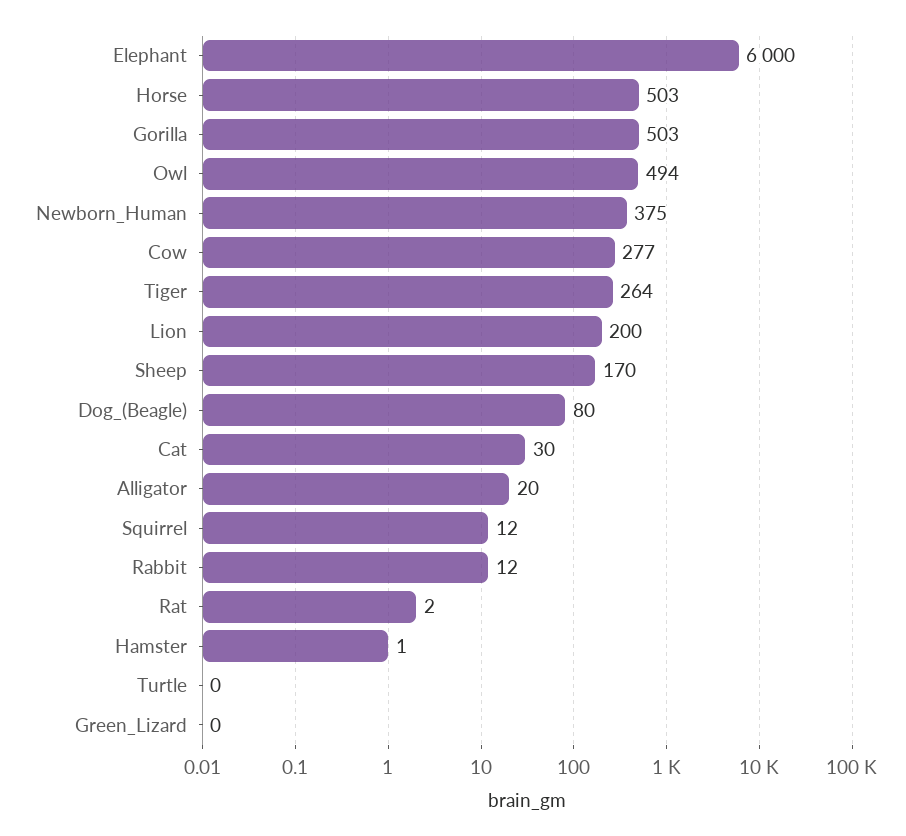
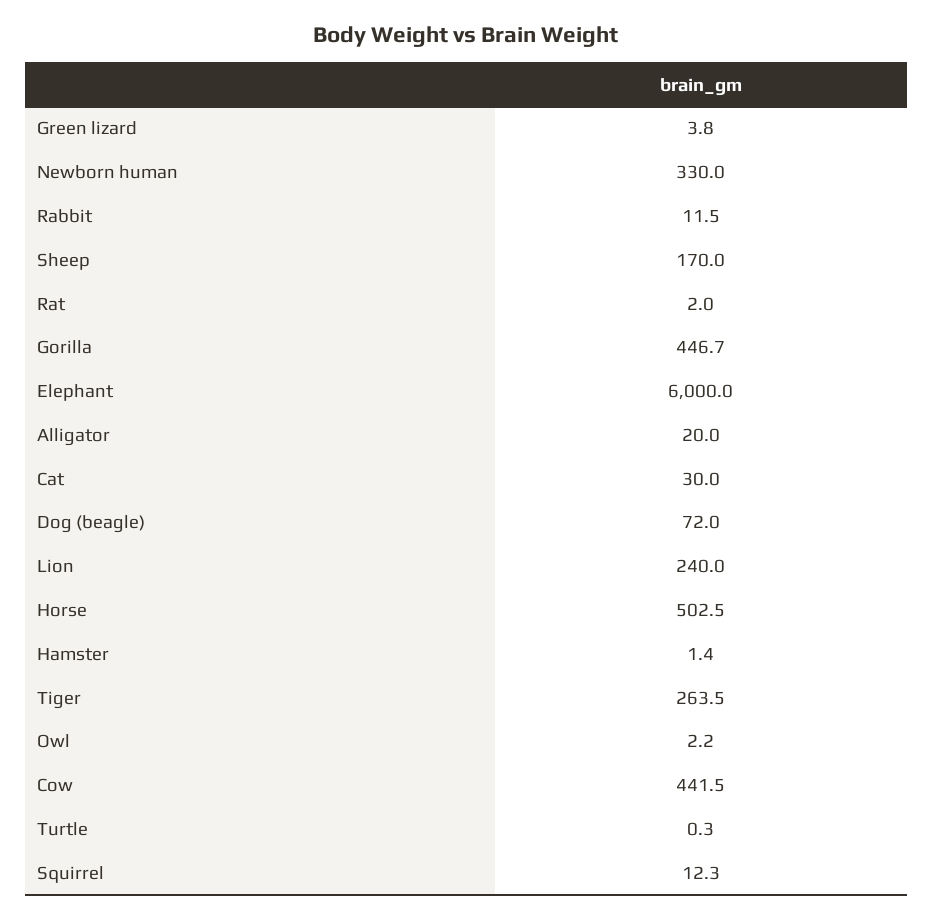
  {
    "Elephant": 6000,
    "Horse": 502.5,
-   "Gorilla": 503,
+   "Gorilla": 446.7,
-   "Owl": 494,
+   "Owl": 2.2,
-   "Newborn_Human": 375,
+   "Newborn_Human": 330,
-   "Cow": 277,
+   "Cow": 441.5,
    "Tiger": 263.5,
-   "Lion": 200,
+   "Lion": 240,
    "Sheep": 170,
-   "Dog_(Beagle)": 80,
+   "Dog_(Beagle)": 72,
    "Cat": 30,
    "Alligator": 20,
    "Squirrel": 12.3,
    "Rabbit": 11.5,
    "Rat": 2,
    "Hamster": 1.4,
    "Turtle": 0.3,
-   "Green_Lizard": 0
+   "Green_Lizard": 3.8
  }

